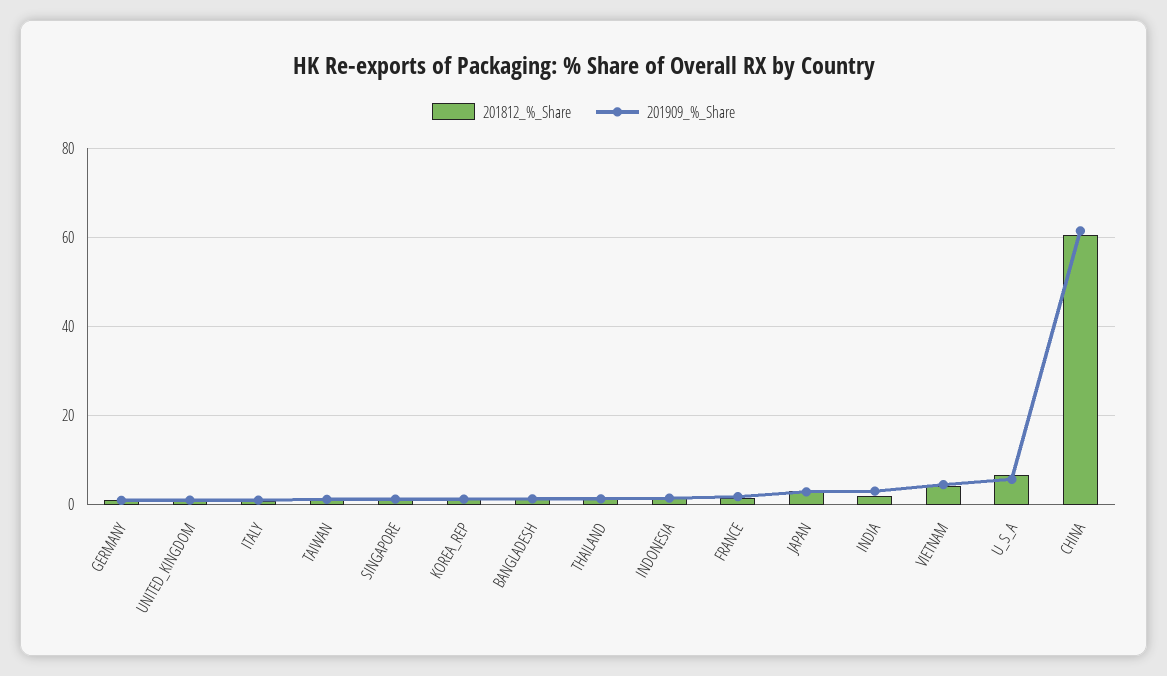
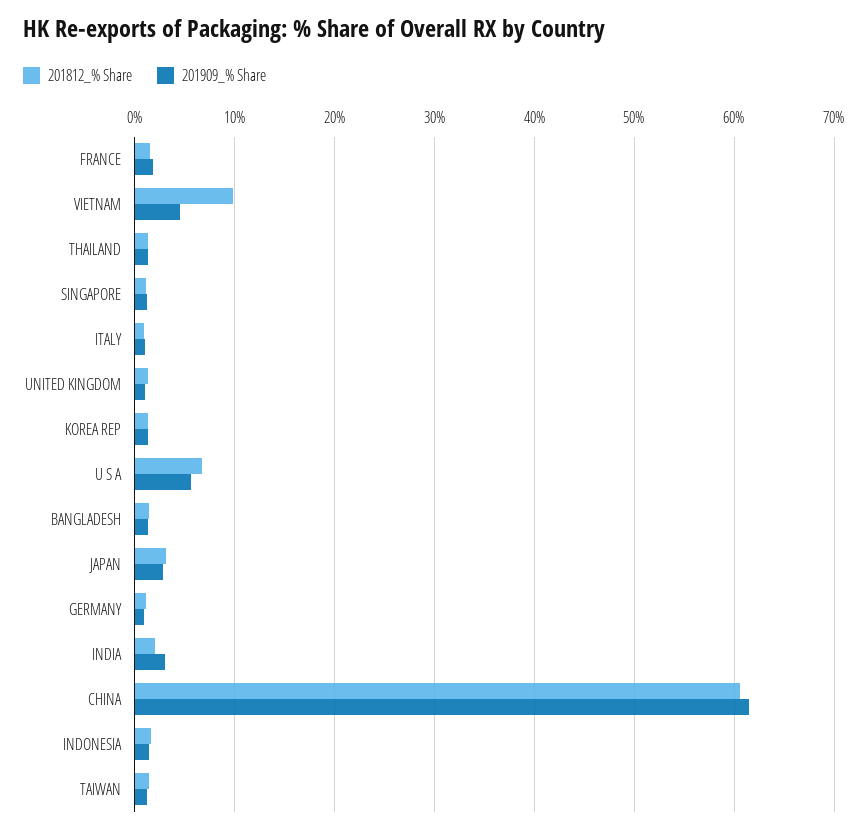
  {
    "201812_%_Share": {
      "GERMANY": 1,
      "UNITED_KINGDOM": 1,
      "ITALY": 1,
      "TAIWAN": 1,
      "SINGAPORE": 1,
      "KOREA_REP": 1,
      "BANGLADESH": 1,
      "THAILAND": 1,
      "INDONESIA": 2,
      "FRANCE": 1,
      "JAPAN": 3,
      "INDIA": 2,
-     "VIETNAM": 4,
+     "VIETNAM": 10,
      "U_S_A": 7,
      "CHINA": 61
    },
    "201909_%_Share": {
      "GERMANY": 1,
      "UNITED_KINGDOM": 1,
      "ITALY": 1,
      "TAIWAN": 1,
      "SINGAPORE": 1,
      "KOREA_REP": 1,
      "BANGLADESH": 1,
      "THAILAND": 1,
      "INDONESIA": 1,
      "FRANCE": 2,
      "JAPAN": 3,
      "INDIA": 3,
      "VIETNAM": 5,
      "U_S_A": 6,
      "CHINA": 61
    }
  }

